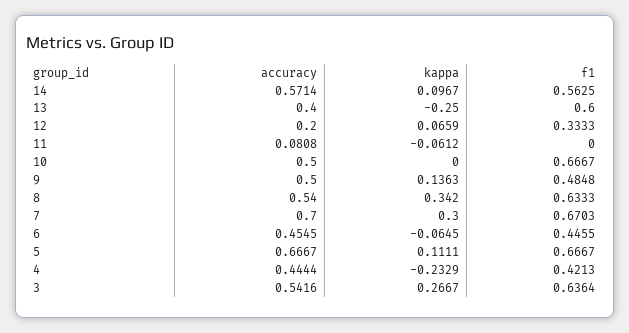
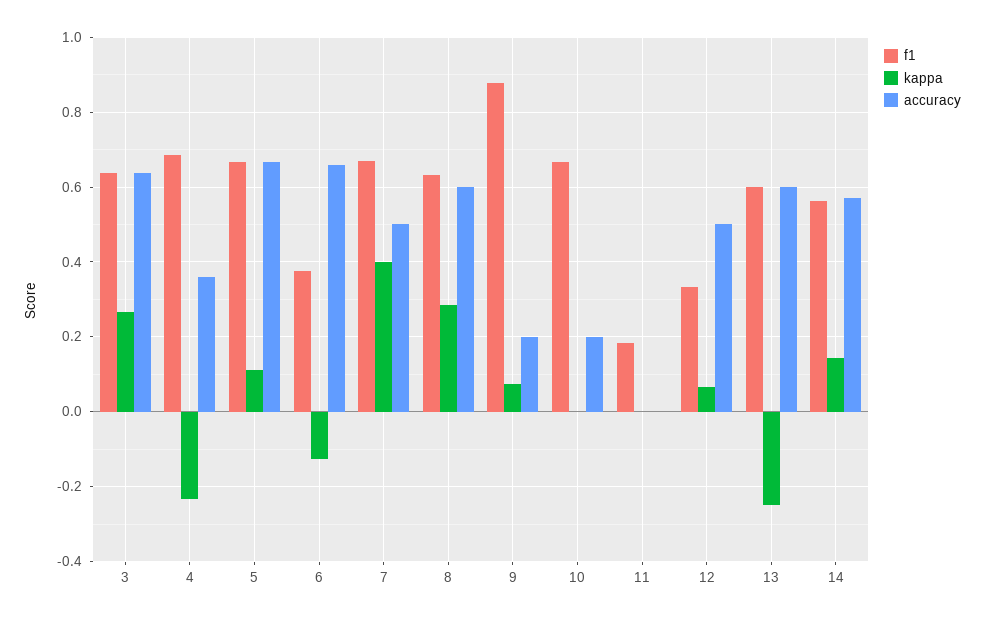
  {
    "accuracy": {
      "14": 0.5714,
-     "13": 0.4,
+     "13": 0.6,
-     "12": 0.2,
+     "12": 0.5,
-     "11": 0.0808,
+     "11": 0,
-     "10": 0.5,
+     "10": 0.2,
-     "9": 0.5,
+     "9": 0.2,
-     "8": 0.54,
+     "8": 0.6,
-     "7": 0.7,
+     "7": 0.5,
-     "6": 0.4545,
+     "6": 0.66,
      "5": 0.6667,
-     "4": 0.4444,
+     "4": 0.36,
-     "3": 0.5416
+     "3": 0.64
    },
    "kappa": {
-     "14": 0.0967,
+     "14": 0.14,
      "13": -0.25,
      "12": 0.0659,
-     "11": -0.0612,
+     "11": 0,
      "10": 0,
-     "9": 0.1363,
+     "9": 0.08,
-     "8": 0.342,
+     "8": 0.28,
-     "7": 0.3,
+     "7": 0.4,
-     "6": -0.0645,
+     "6": -0.12,
      "5": 0.1111,
      "4": -0.2329,
      "3": 0.2667
    },
    "f1": {
      "14": 0.5625,
      "13": 0.6,
      "12": 0.3333,
-     "11": 0,
+     "11": 0.18,
      "10": 0.6667,
-     "9": 0.4848,
+     "9": 0.88,
      "8": 0.6333,
      "7": 0.6703,
-     "6": 0.4455,
+     "6": 0.38,
      "5": 0.6667,
-     "4": 0.4213,
+     "4": 0.68,
      "3": 0.6364
    }
  }

